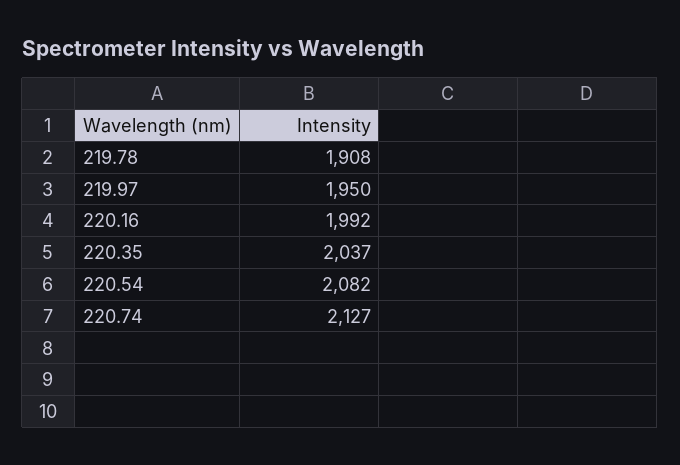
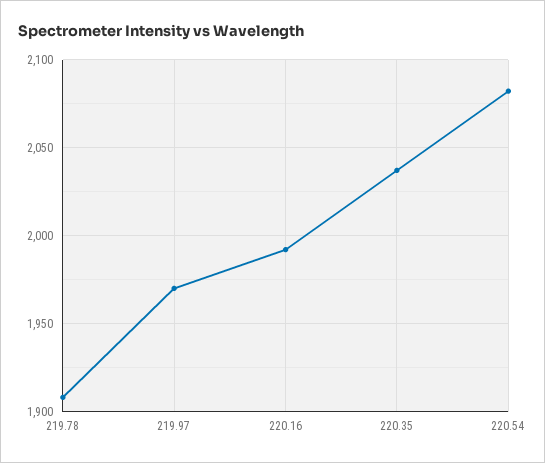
  {
    "219.78": 1908,
-   "219.97": 1950,
+   "219.97": 1970,
    "220.16": 1992,
    "220.35": 2037,
-   "220.54": 2082,
+   "220.54": 2082
-   "220.74": 2127
  }

